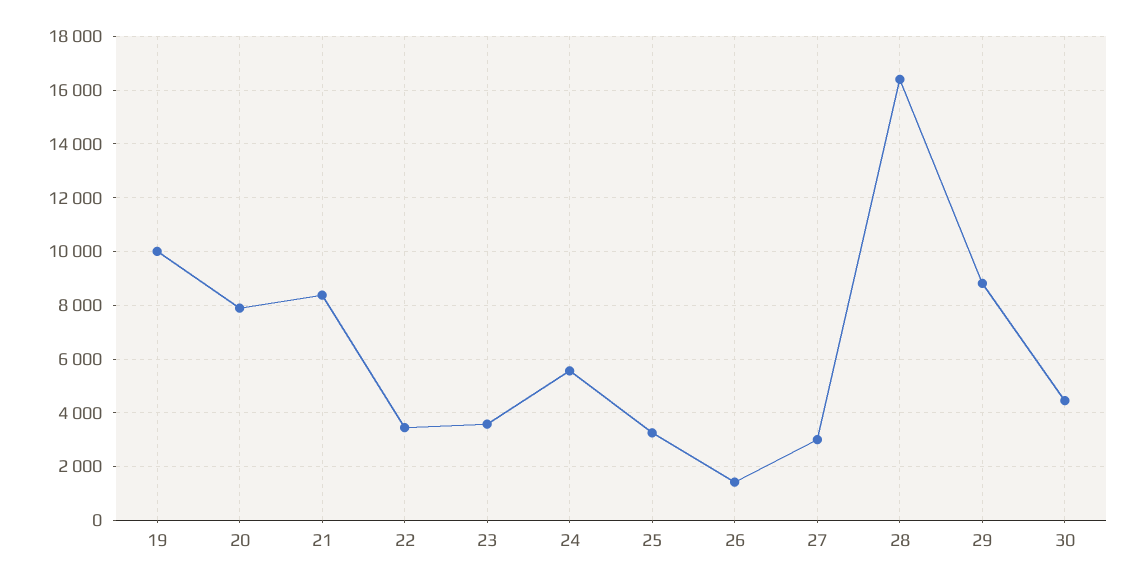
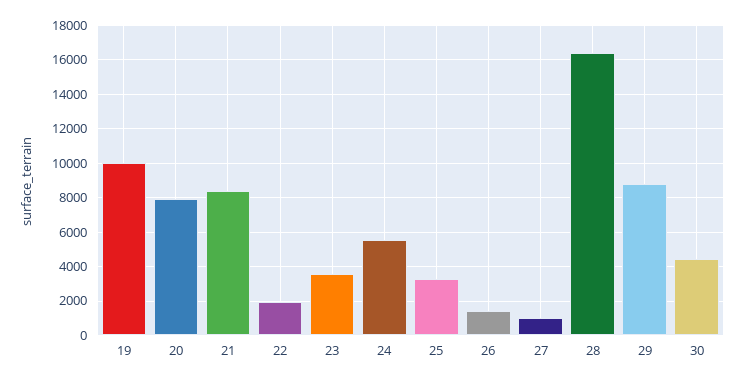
  {
    "19": 10000,
    "20": 8000,
    "21": 8500,
-   "22": 3500,
+   "22": 2000,
    "23": 3500,
    "24": 5500,
    "25": 3250,
    "26": 1500,
-   "27": 3000,
+   "27": 1000,
    "28": 16500,
    "29": 8750,
    "30": 4500
  }

